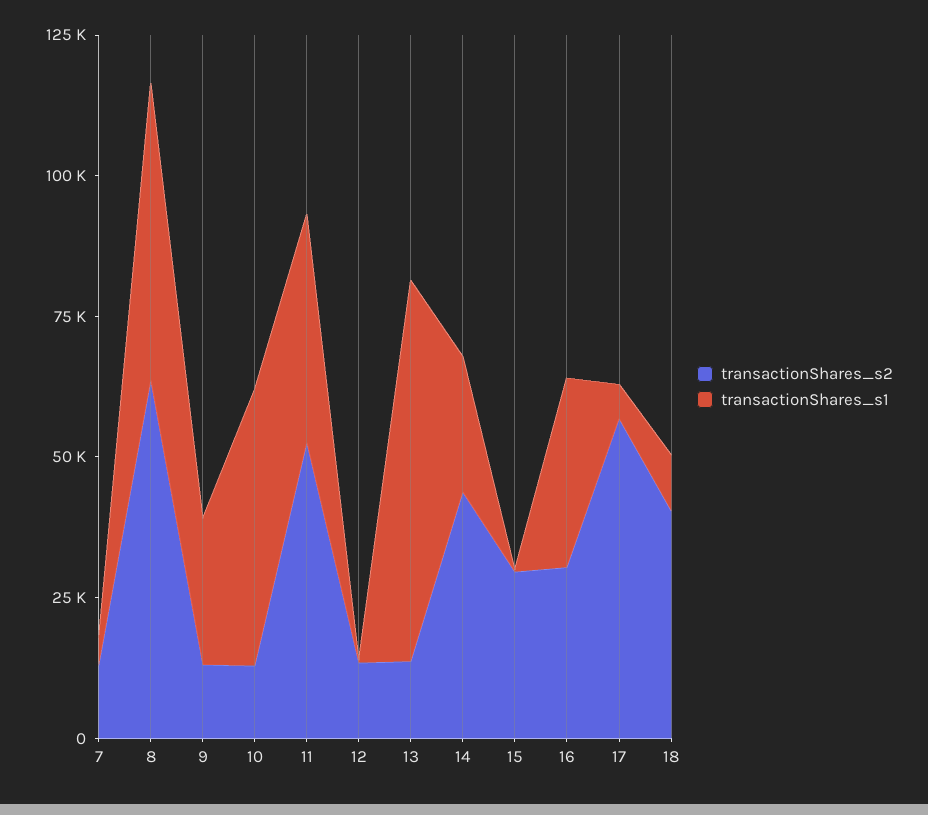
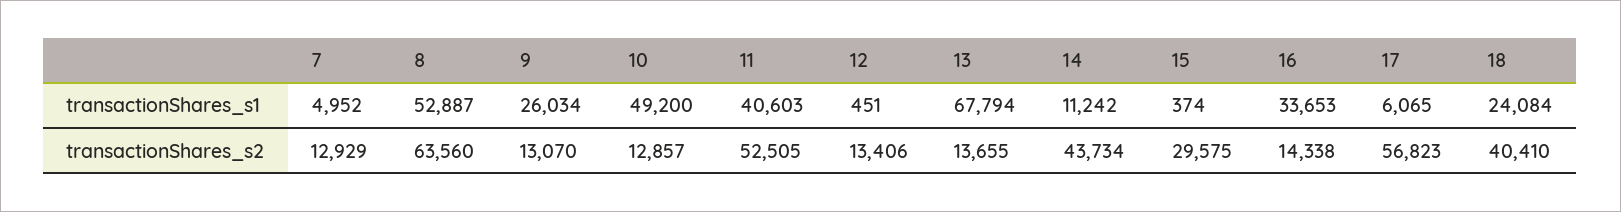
  {
    "transactionShares_s2": {
      "7": 12929,
      "8": 63560,
      "9": 13070,
      "10": 12857,
      "11": 52505,
      "12": 13406,
      "13": 13655,
      "14": 43734,
      "15": 29575,
-     "16": 30000,
+     "16": 14338,
      "17": 56823,
      "18": 40410
    },
    "transactionShares_s1": {
      "7": 4952,
      "8": 52887,
      "9": 26034,
      "10": 49200,
      "11": 40603,
      "12": 451,
      "13": 67794,
-     "14": 25000,
+     "14": 11242,
      "15": 374,
      "16": 33653,
      "17": 6065,
-     "18": 10000
+     "18": 24084
    }
  }

